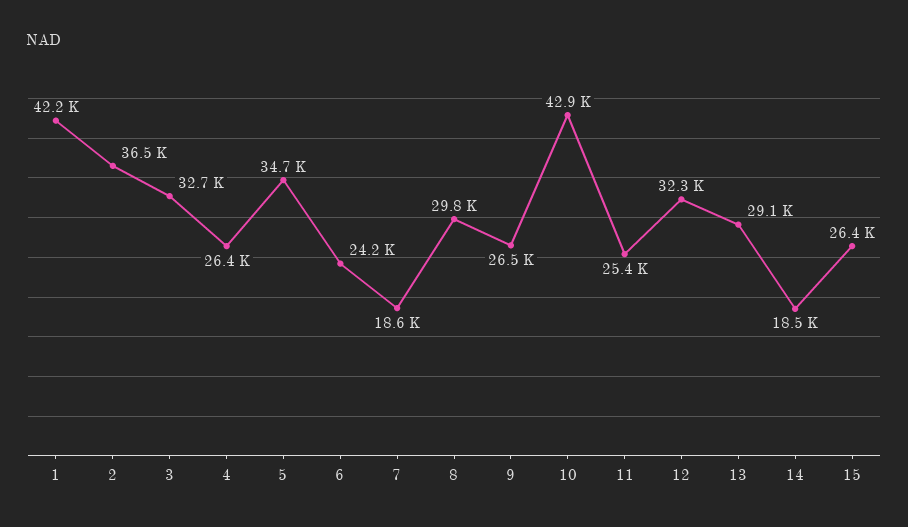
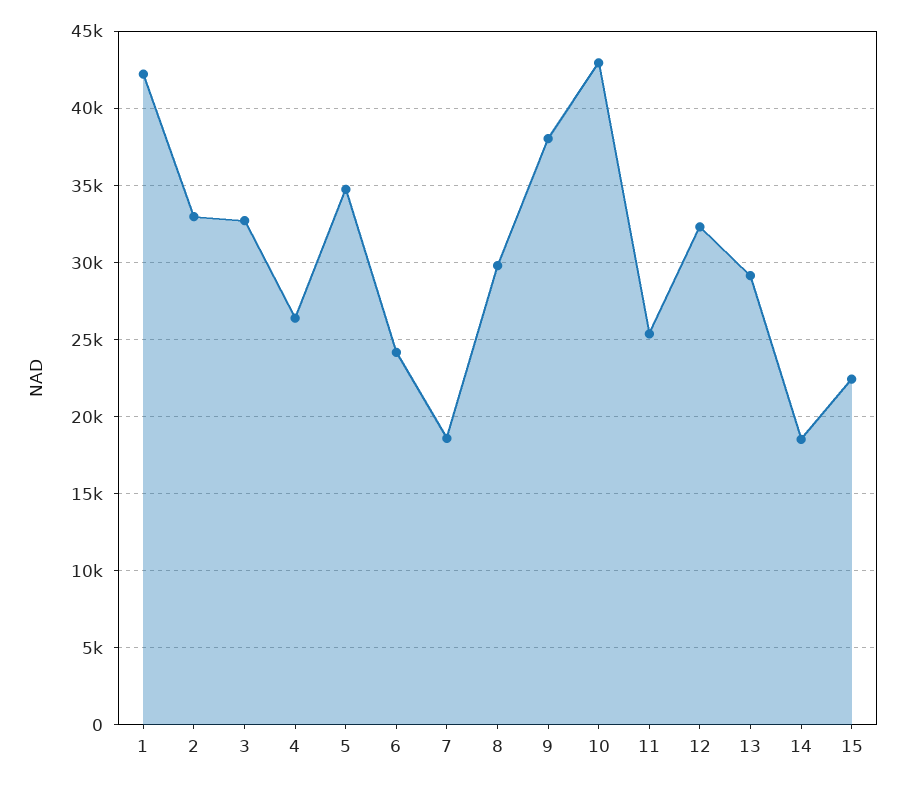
  {
    "1": 42200,
-   "2": 36500,
+   "2": 33000,
    "3": 32700,
    "4": 26400,
    "5": 34700,
    "6": 24200,
    "7": 18600,
    "8": 29800,
-   "9": 26500,
+   "9": 38000,
    "10": 42900,
    "11": 25400,
    "12": 32300,
    "13": 29100,
    "14": 18500,
-   "15": 26400
+   "15": 22500
  }

